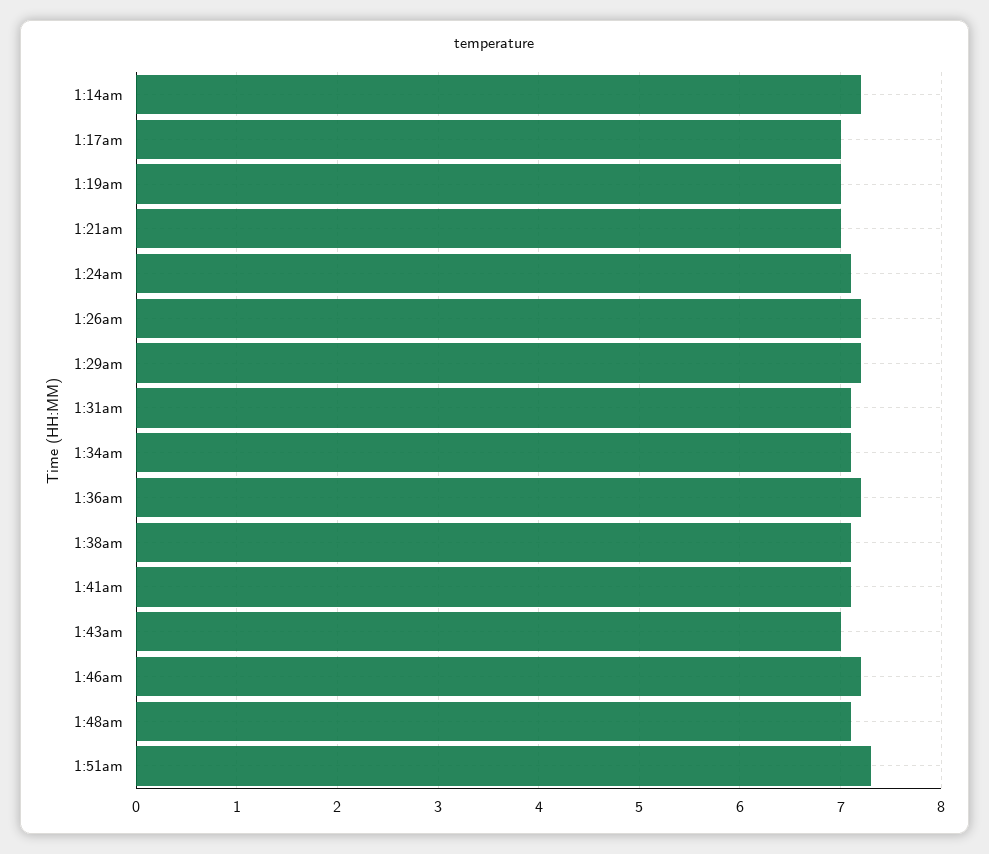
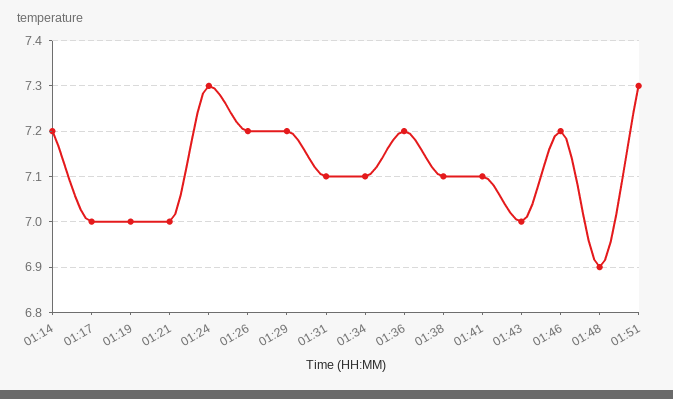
  {
    "1:14am": 7.2,
    "1:17am": 7,
    "1:19am": 7,
    "1:21am": 7,
-   "1:24am": 7.1,
+   "1:24am": 7.3,
    "1:26am": 7.2,
    "1:29am": 7.2,
    "1:31am": 7.1,
    "1:34am": 7.1,
    "1:36am": 7.2,
    "1:38am": 7.1,
    "1:41am": 7.1,
    "1:43am": 7,
    "1:46am": 7.2,
-   "1:48am": 7.1,
+   "1:48am": 6.9,
    "1:51am": 7.3
  }

